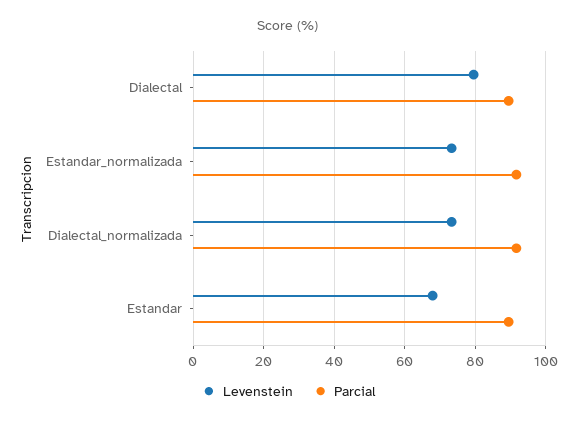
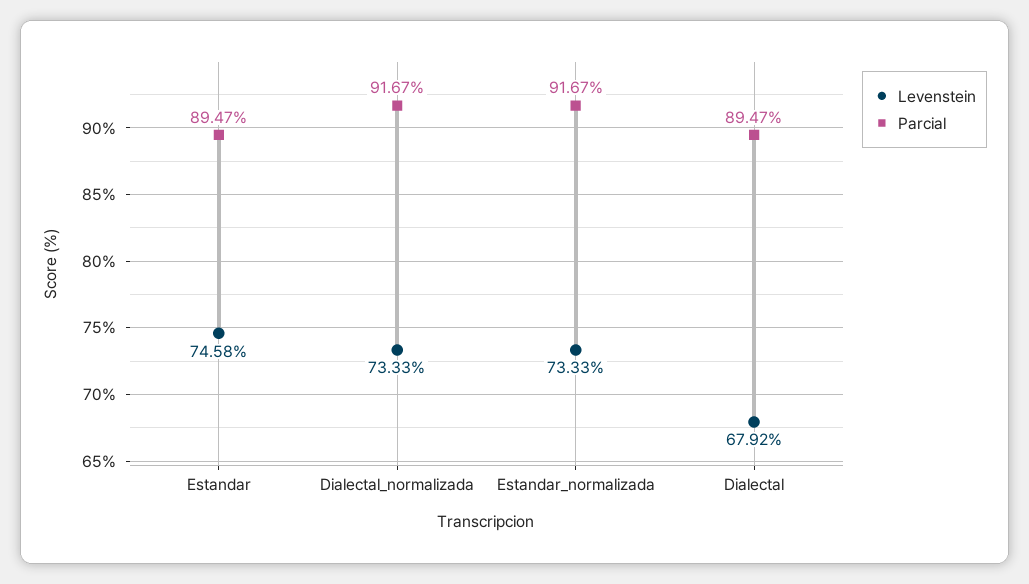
  {
    "Levenstein": {
-     "Dialectal": 80,
+     "Dialectal": 67.92,
      "Estandar_normalizada": 73.33,
      "Dialectal_normalizada": 73.33,
-     "Estandar": 68
+     "Estandar": 74.58
    },
    "Parcial": {
      "Dialectal": 89.47,
      "Estandar_normalizada": 91.67,
      "Dialectal_normalizada": 91.67,
      "Estandar": 89.47
    }
  }

